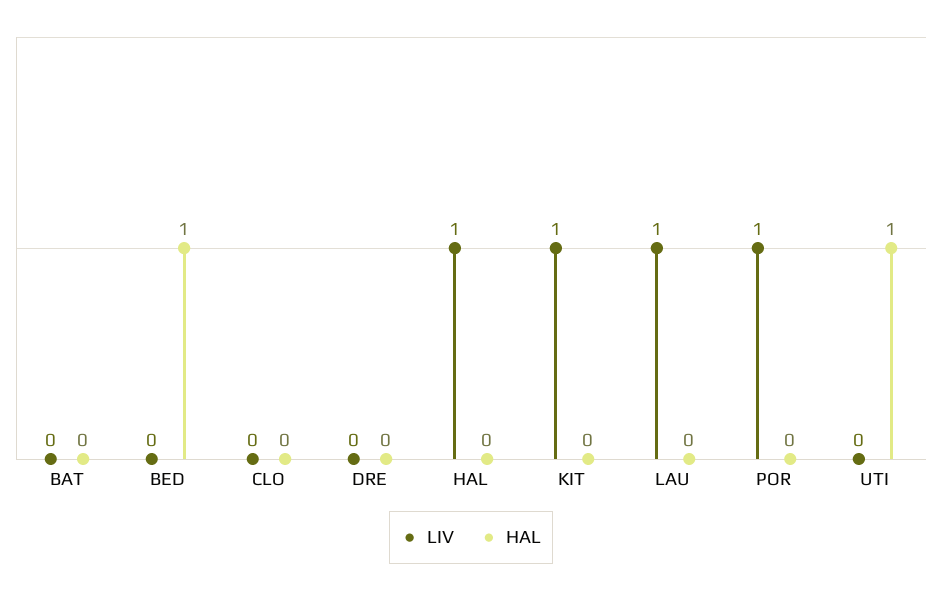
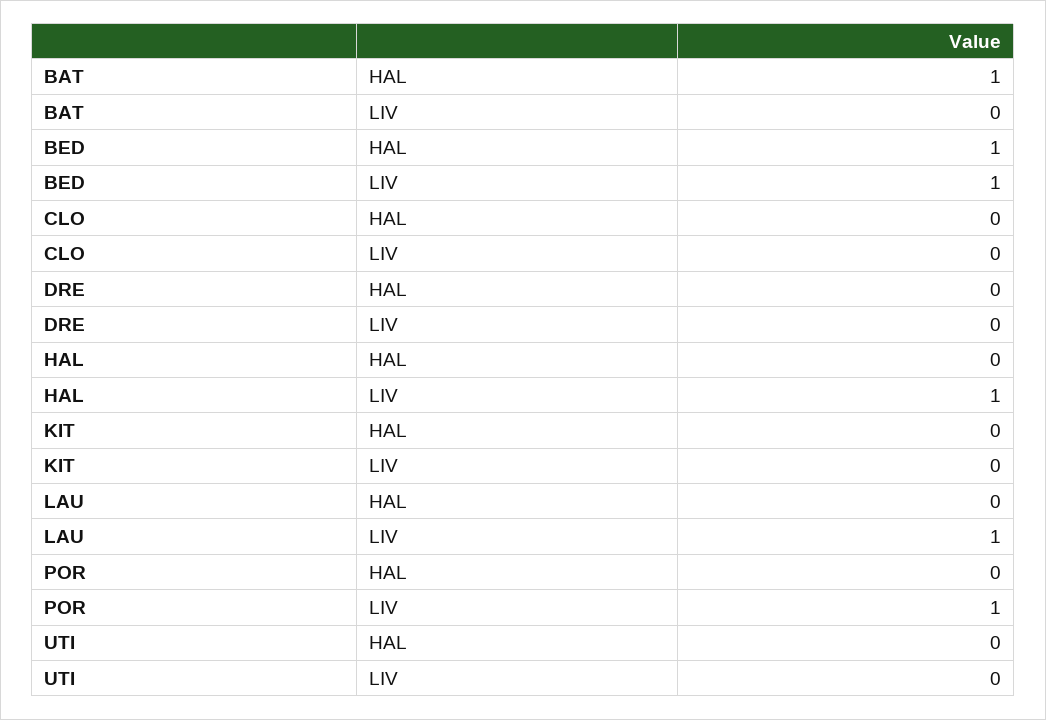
  {
    "LIV": {
      "BAT": 0,
-     "BED": 0,
+     "BED": 1,
      "CLO": 0,
      "DRE": 0,
      "HAL": 1,
-     "KIT": 1,
+     "KIT": 0,
      "LAU": 1,
      "POR": 1,
      "UTI": 0
    },
    "HAL": {
-     "BAT": 0,
+     "BAT": 1,
      "BED": 1,
      "CLO": 0,
      "DRE": 0,
      "HAL": 0,
      "KIT": 0,
      "LAU": 0,
      "POR": 0,
-     "UTI": 1
+     "UTI": 0
    }
  }

